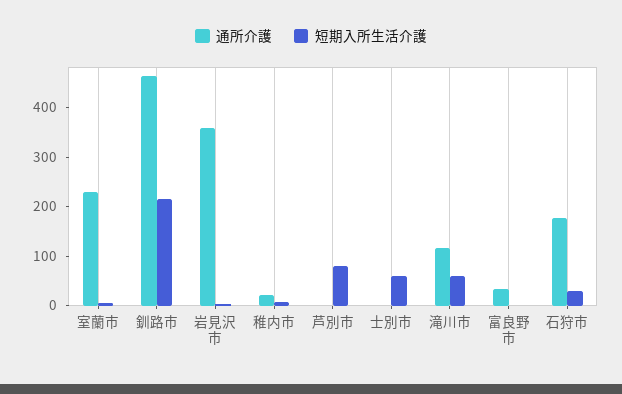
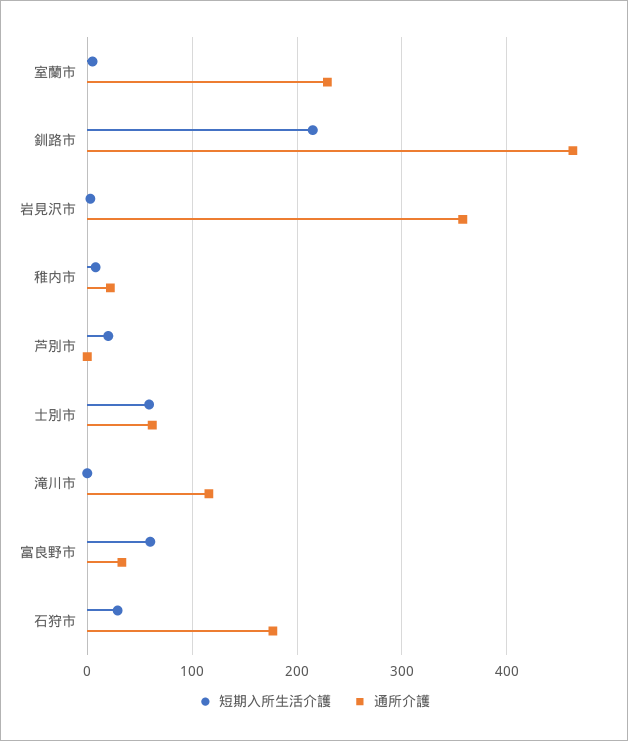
  {
    "通所介護": {
      "室蘭市": 230,
      "釧路市": 460,
      "岩見沢市": 360,
      "稚内市": 20,
      "芦別市": 0,
-     "士別市": 0,
+     "士別市": 60,
      "滝川市": 120,
      "富良野市": 30,
      "石狩市": 180
    },
    "短期入所生活介護": {
      "室蘭市": 10,
      "釧路市": 220,
      "岩見沢市": 0,
      "稚内市": 10,
-     "芦別市": 80,
+     "芦別市": 20,
      "士別市": 60,
-     "滝川市": 60,
+     "滝川市": 0,
-     "富良野市": 0,
+     "富良野市": 60,
      "石狩市": 30
    }
  }

